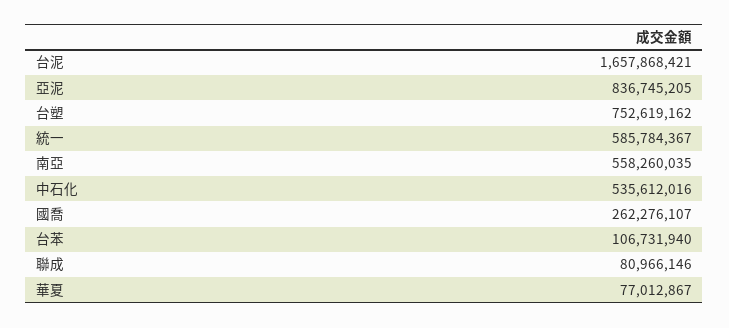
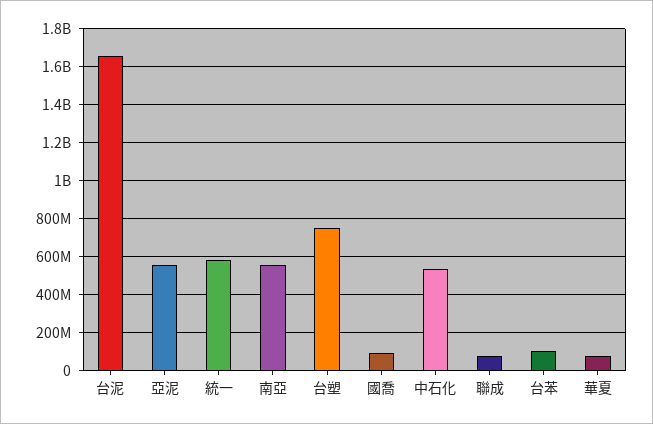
  {
    "台泥": 1657868421,
-   "亞泥": 836745205,
+   "亞泥": 550000000,
    "台塑": 752619162,
    "統一": 585784367,
    "南亞": 558260035,
    "中石化": 535612016,
-   "國喬": 262276107,
+   "國喬": 100000000,
    "台苯": 106731940,
    "聯成": 80966146,
    "華夏": 77012867
  }

